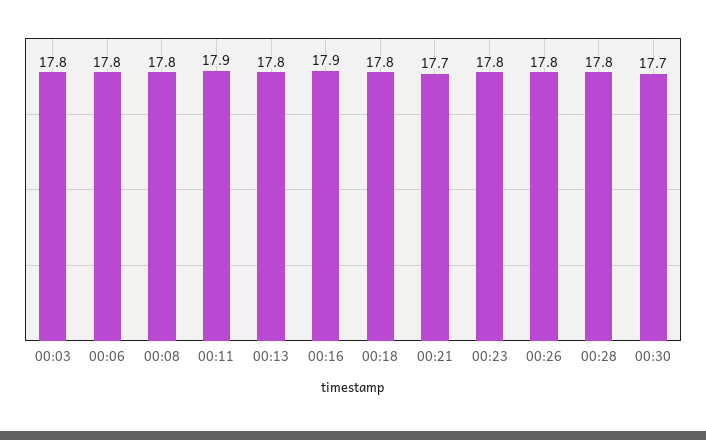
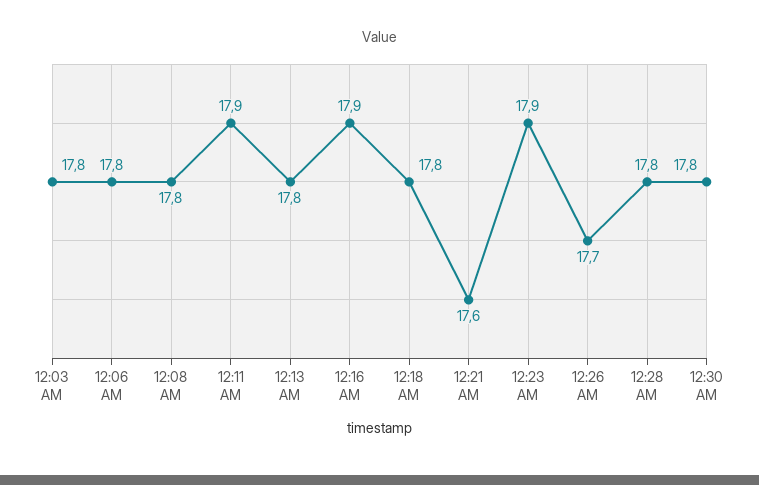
  {
    "00:03": 17.8,
    "00:06": 17.8,
    "00:08": 17.8,
    "00:11": 17.9,
    "00:13": 17.8,
    "00:16": 17.9,
    "00:18": 17.8,
-   "00:21": 17.7,
+   "00:21": 17.6,
-   "00:23": 17.8,
+   "00:23": 17.9,
-   "00:26": 17.8,
+   "00:26": 17.7,
    "00:28": 17.8,
-   "00:30": 17.7
+   "00:30": 17.8
  }

